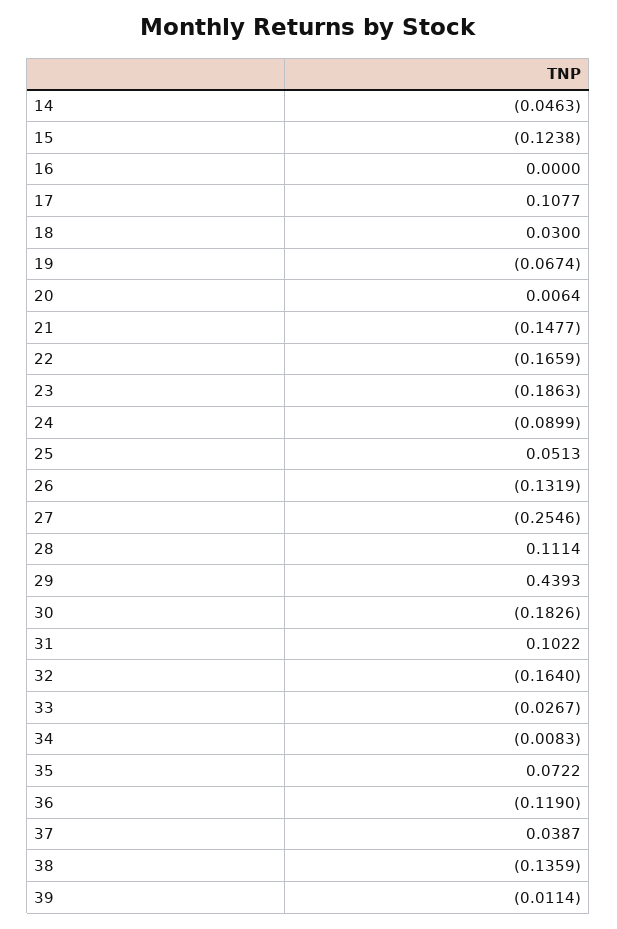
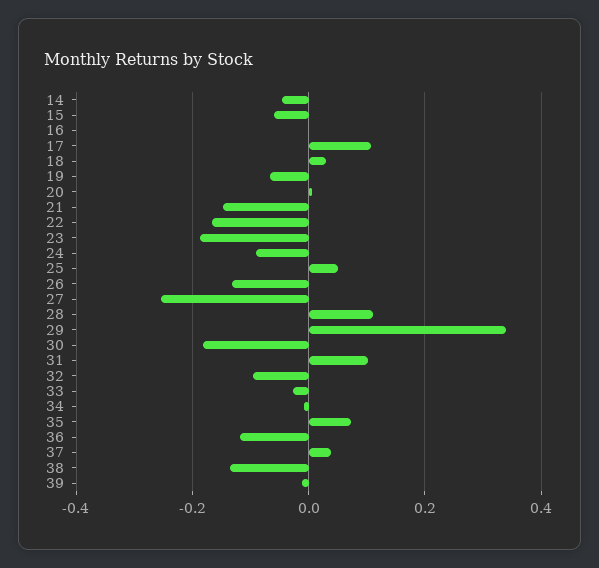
  {
    "14": -0.0463,
-   "15": -0.1238,
+   "15": -0.06,
    "16": 0,
    "17": 0.1077,
    "18": 0.03,
    "19": -0.0674,
    "20": 0.0064,
    "21": -0.1477,
    "22": -0.1659,
    "23": -0.1863,
    "24": -0.0899,
    "25": 0.0513,
    "26": -0.1319,
    "27": -0.2546,
    "28": 0.1114,
-   "29": 0.4393,
+   "29": 0.34,
    "30": -0.1826,
    "31": 0.1022,
-   "32": -0.164,
+   "32": -0.1,
    "33": -0.0267,
    "34": -0.0083,
    "35": 0.0722,
    "36": -0.119,
    "37": 0.0387,
    "38": -0.1359,
    "39": -0.0114
  }

